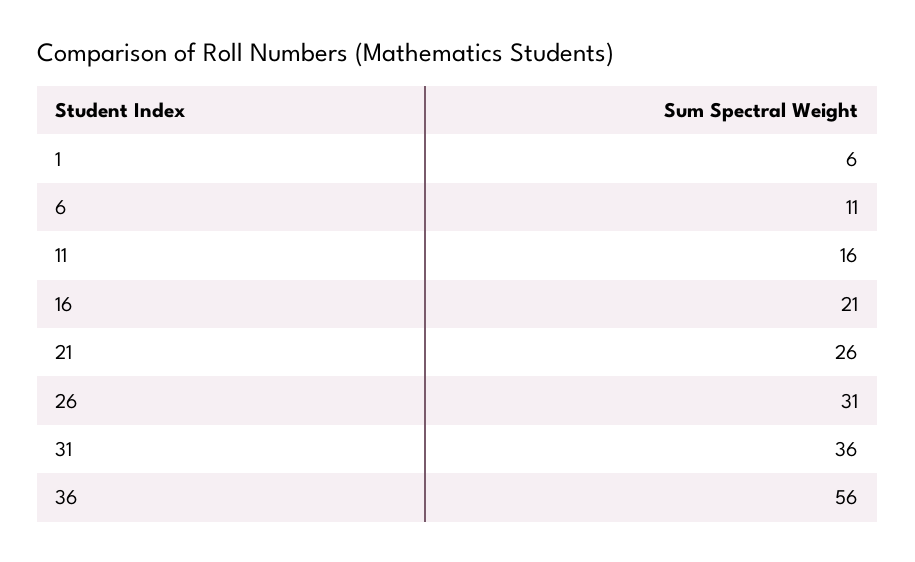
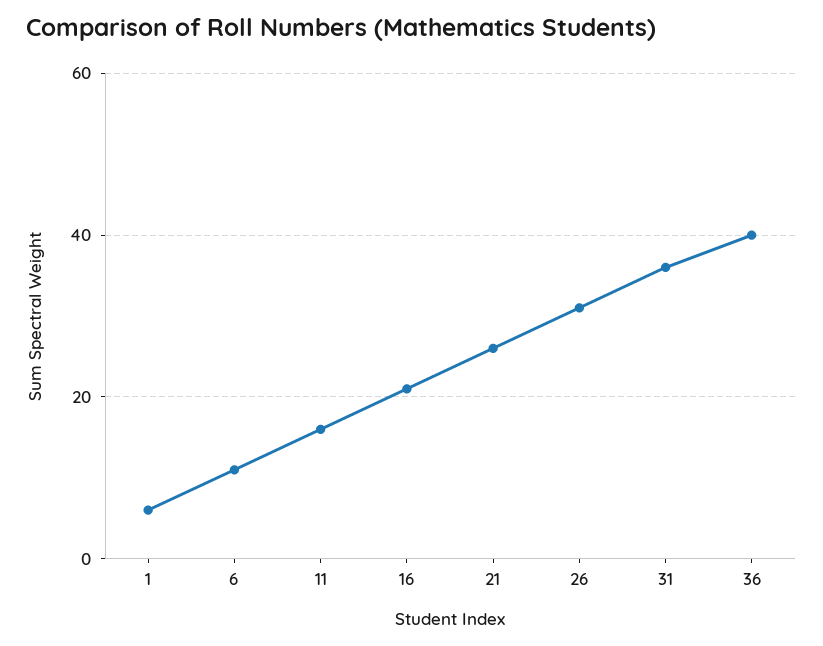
  {
    "1": 6,
    "6": 11,
    "11": 16,
    "16": 21,
    "21": 26,
    "26": 31,
    "31": 36,
-   "36": 56
+   "36": 40
  }

